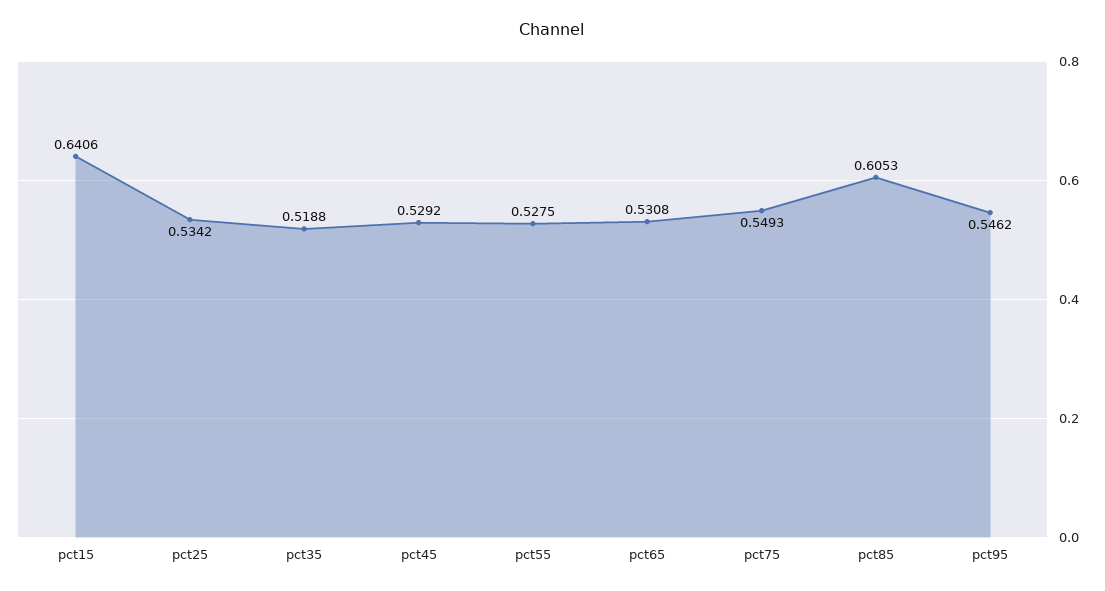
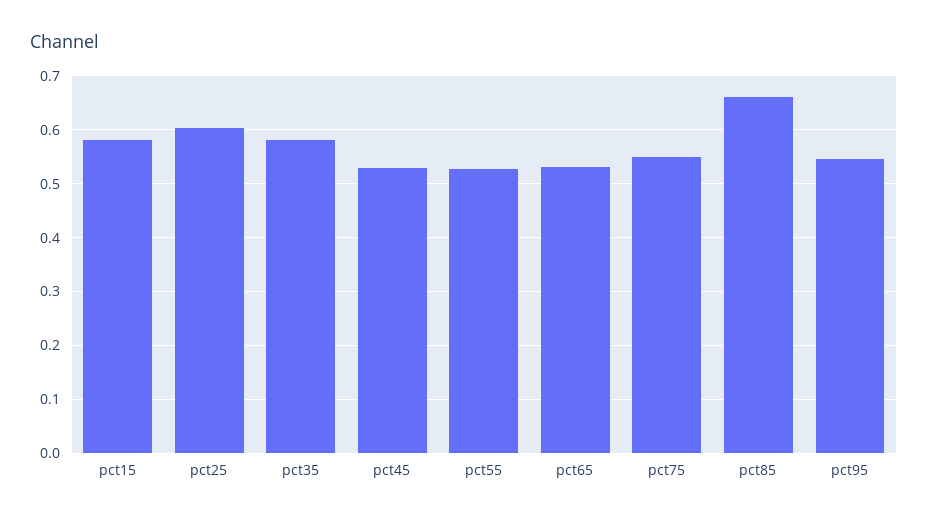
  {
-   "pct15": 0.6406,
+   "pct15": 0.58,
-   "pct25": 0.5342,
+   "pct25": 0.6,
-   "pct35": 0.5188,
+   "pct35": 0.58,
    "pct45": 0.5292,
    "pct55": 0.5275,
    "pct65": 0.5308,
    "pct75": 0.5493,
-   "pct85": 0.6053,
+   "pct85": 0.66,
    "pct95": 0.5462
  }

